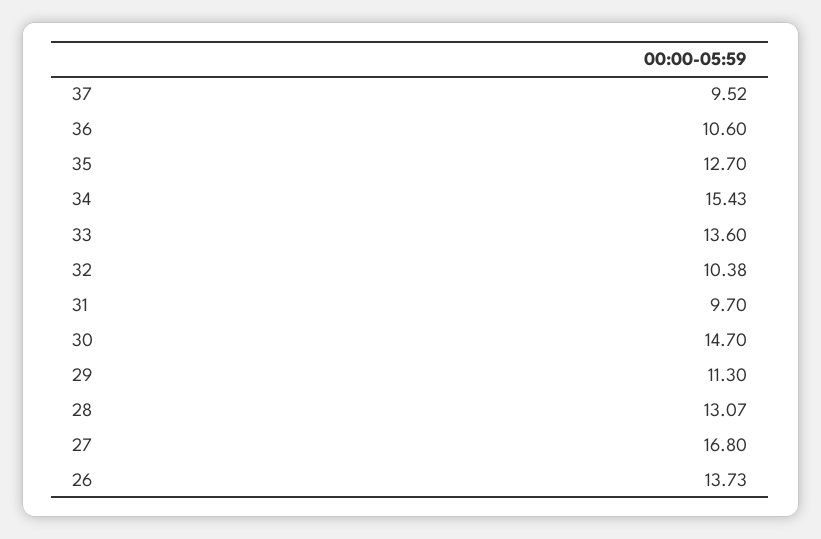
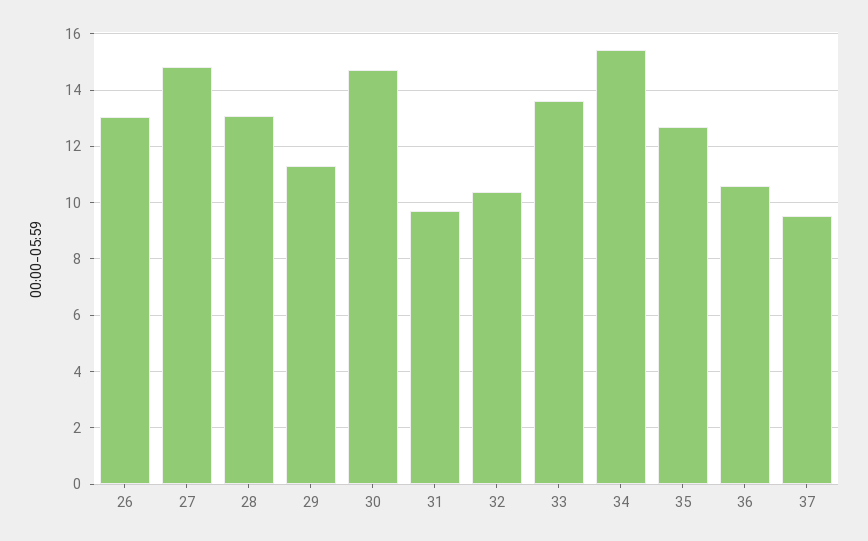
  {
    "37": 9.52,
    "36": 10.6,
    "35": 12.7,
    "34": 15.43,
    "33": 13.6,
    "32": 10.38,
    "31": 9.7,
    "30": 14.7,
    "29": 11.3,
    "28": 13.07,
-   "27": 16.8,
+   "27": 14.75,
-   "26": 13.73
+   "26": 13
  }

